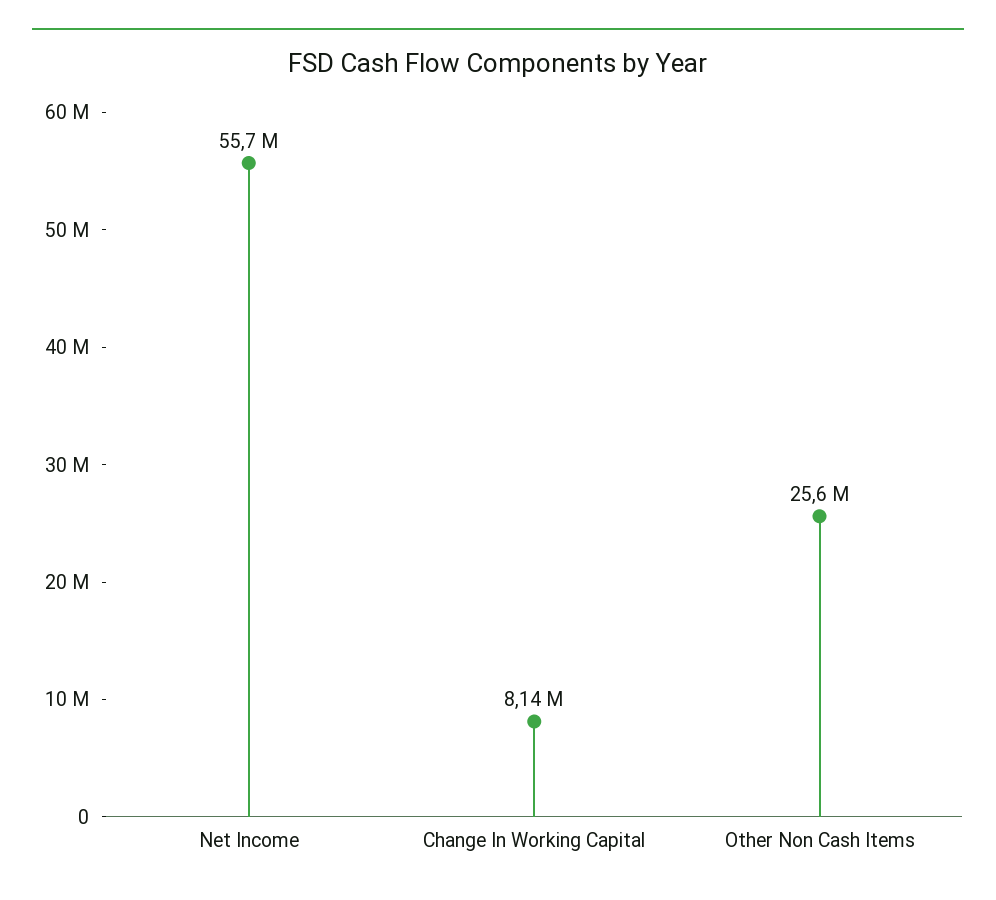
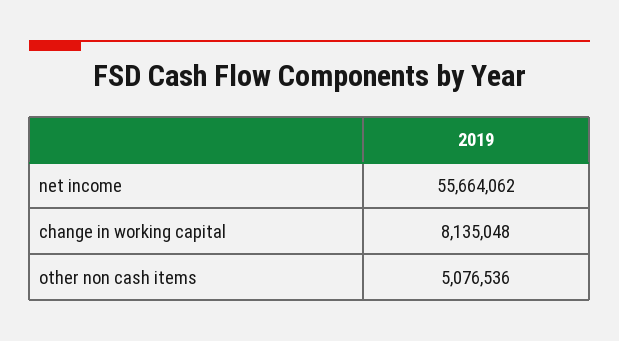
  {
    "Net Income": 55664062,
    "Change In Working Capital": 8135048,
-   "Other Non Cash Items": 25600000
+   "Other Non Cash Items": 5076536
  }

